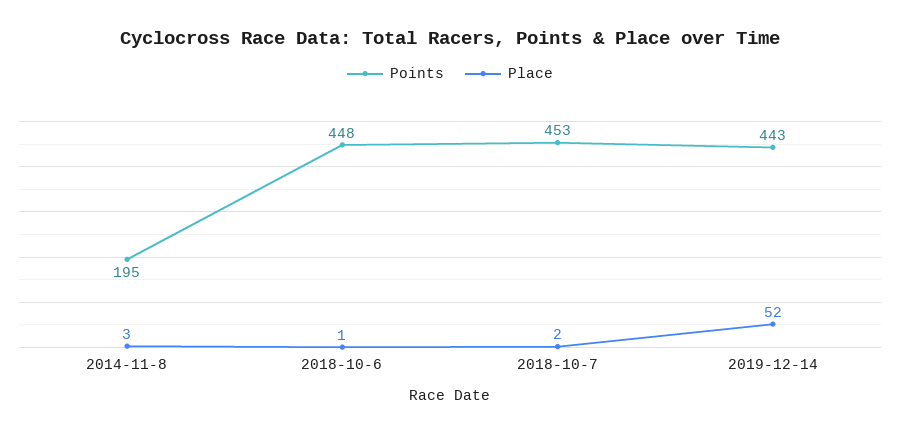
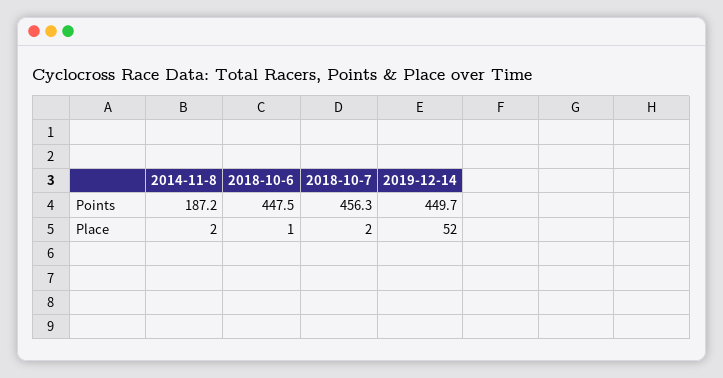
  {
    "Points": {
-     "2014-11-8": 195,
+     "2014-11-8": 187.2,
      "2018-10-6": 447.5,
-     "2018-10-7": 453,
+     "2018-10-7": 456.3,
-     "2019-12-14": 443
+     "2019-12-14": 449.7
    },
    "Place": {
-     "2014-11-8": 3,
+     "2014-11-8": 2,
      "2018-10-6": 1,
      "2018-10-7": 2,
      "2019-12-14": 52
    }
  }

